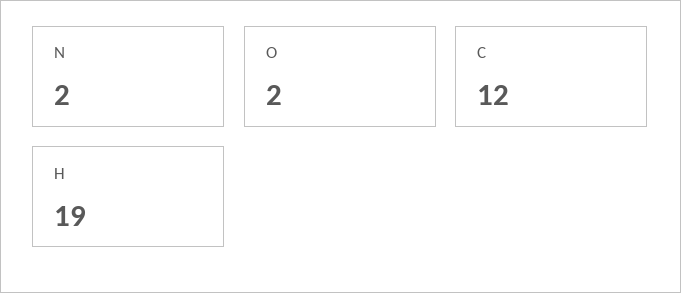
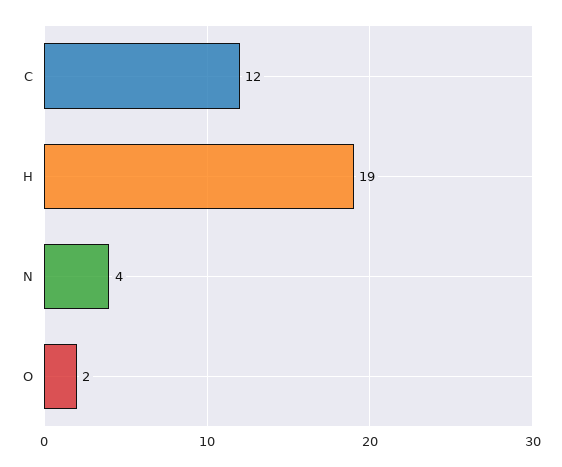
  {
-   "N": 2,
+   "N": 4,
    "O": 2,
    "C": 12,
    "H": 19
  }

